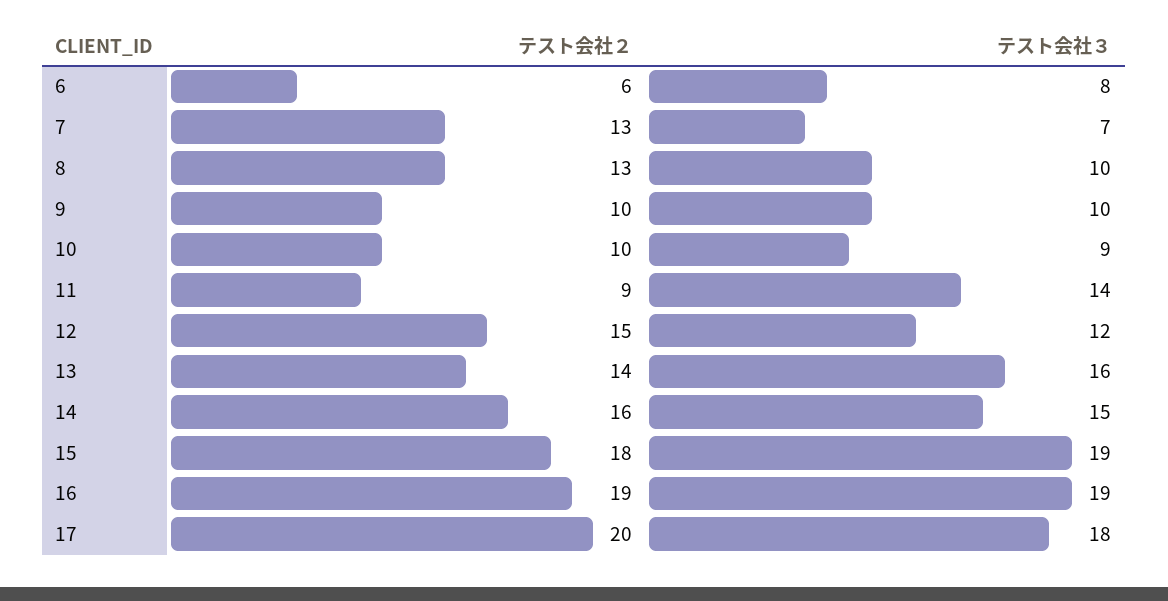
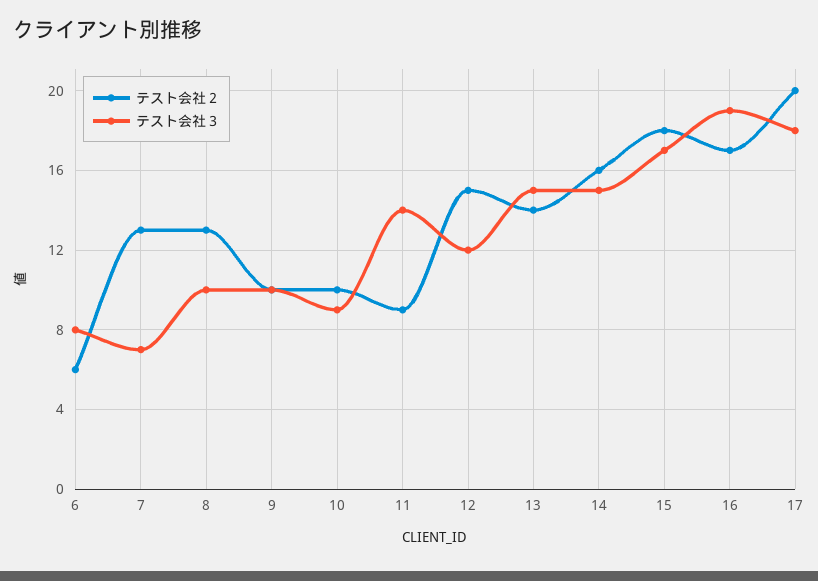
  {
    "テスト会社２": {
      "6": 6,
      "7": 13,
      "8": 13,
      "9": 10,
      "10": 10,
      "11": 9,
      "12": 15,
      "13": 14,
      "14": 16,
      "15": 18,
-     "16": 19,
+     "16": 17,
      "17": 20
    },
    "テスト会社３": {
      "6": 8,
      "7": 7,
      "8": 10,
      "9": 10,
      "10": 9,
      "11": 14,
      "12": 12,
-     "13": 16,
+     "13": 15,
      "14": 15,
-     "15": 19,
+     "15": 17,
      "16": 19,
      "17": 18
    }
  }

